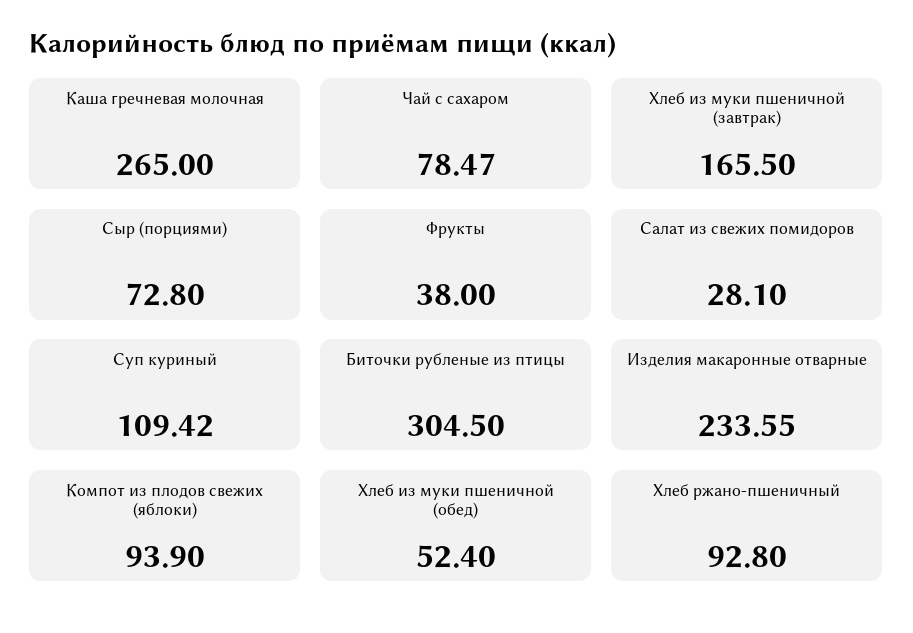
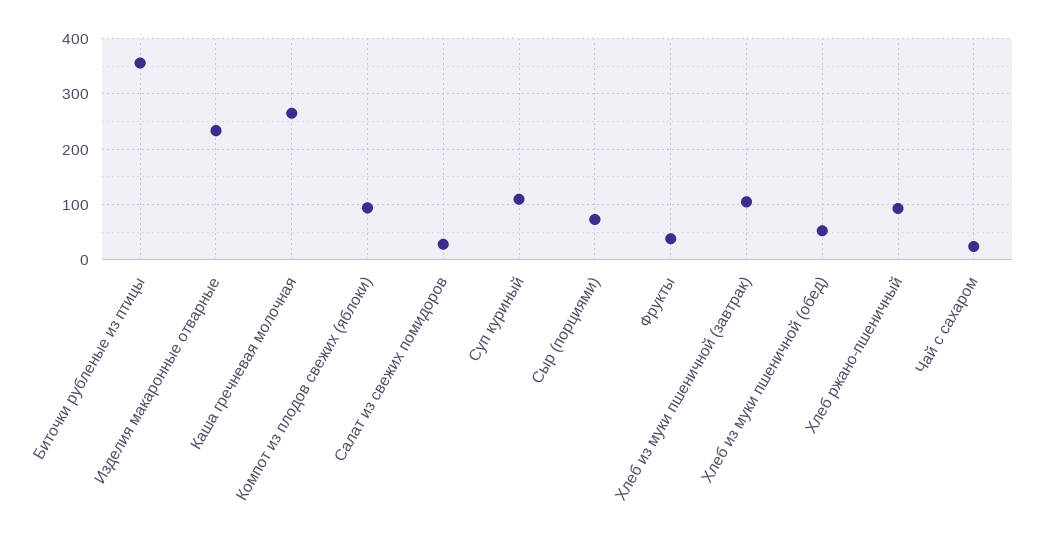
  {
    "Каша гречневая молочная": 265,
-   "Чай с сахаром": 78.47,
+   "Чай с сахаром": 20,
-   "Хлеб из муки пшеничной (завтрак)": 165.5,
+   "Хлеб из муки пшеничной (завтрак)": 100,
    "Сыр (порциями)": 72.8,
    "Фрукты": 38,
    "Салат из свежих помидоров": 28.1,
    "Суп куриный": 109.42,
-   "Биточки рубленые из птицы": 304.5,
+   "Биточки рубленые из птицы": 360,
    "Изделия макаронные отварные": 233.55,
    "Компот из плодов свежих (яблоки)": 93.9,
    "Хлеб из муки пшеничной (обед)": 52.4,
    "Хлеб ржано-пшеничный": 92.8
  }

